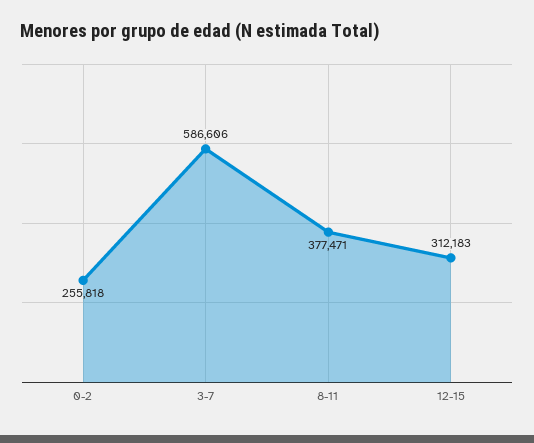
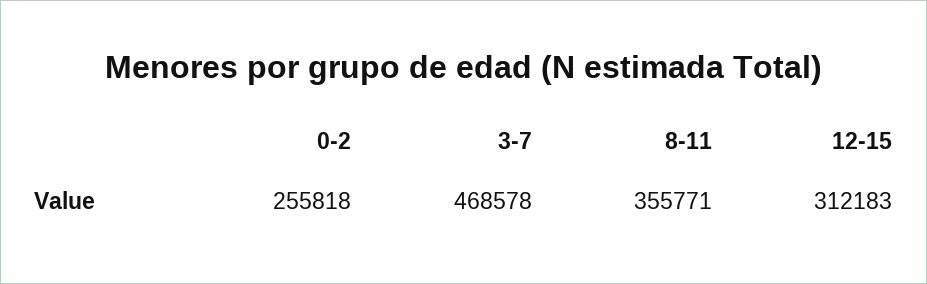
  {
    "0-2": 255818,
-   "3-7": 586606,
+   "3-7": 468578,
-   "8-11": 377471,
+   "8-11": 355771,
    "12-15": 312183
  }

